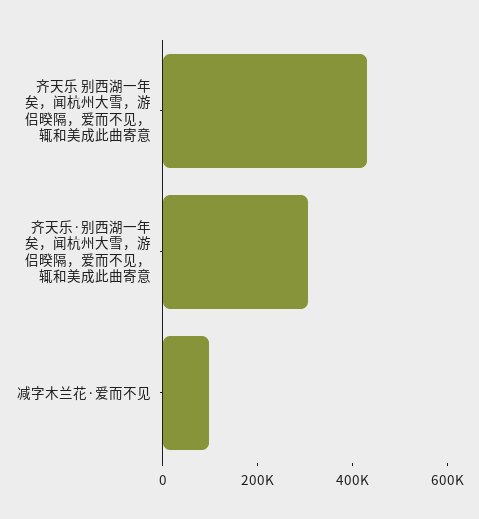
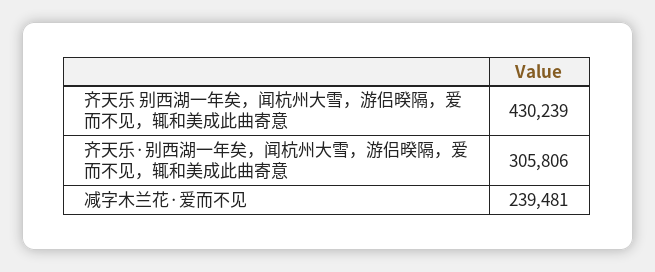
  {
    "齐天乐 别西湖一年矣，闻杭州大雪，游侣暌隔，爱而不见，辄和美成此曲寄意": 430239,
    "齐天乐·别西湖一年矣，闻杭州大雪，游侣暌隔，爱而不见，辄和美成此曲寄意": 305806,
-   "减字木兰花·爱而不见": 100000
+   "减字木兰花·爱而不见": 239481
  }

